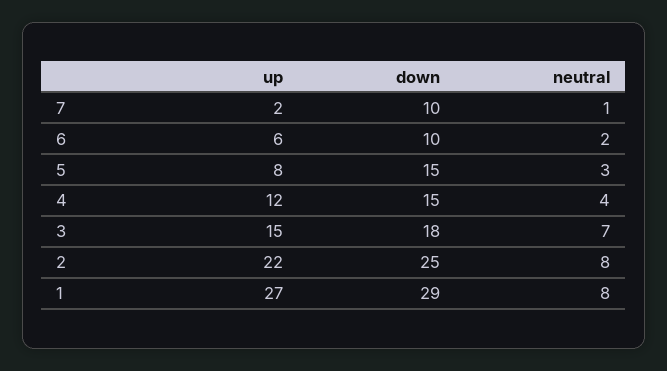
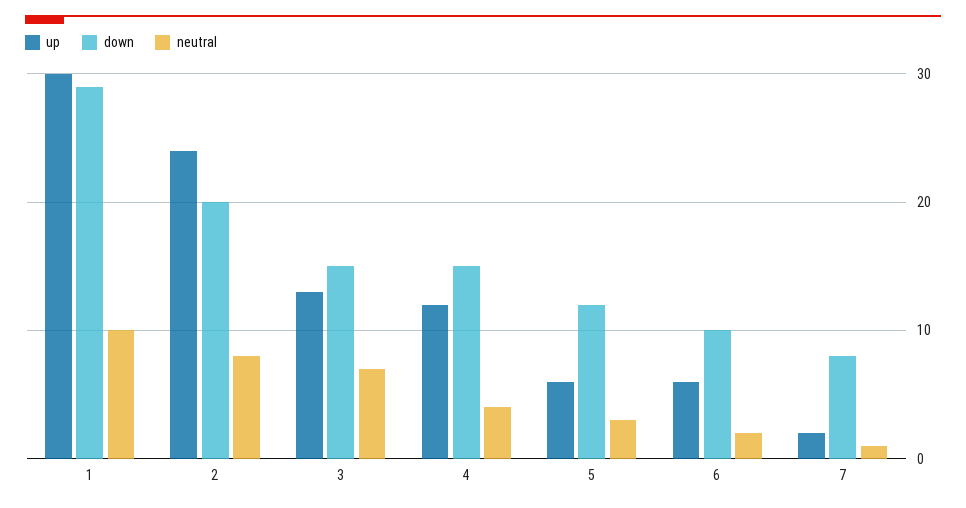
  {
    "up": {
      "7": 2,
      "6": 6,
-     "5": 8,
+     "5": 6,
      "4": 12,
-     "3": 15,
+     "3": 13,
-     "2": 22,
+     "2": 24,
-     "1": 27
+     "1": 30
    },
    "down": {
-     "7": 10,
+     "7": 8,
      "6": 10,
-     "5": 15,
+     "5": 12,
      "4": 15,
-     "3": 18,
+     "3": 15,
-     "2": 25,
+     "2": 20,
      "1": 29
    },
    "neutral": {
      "7": 1,
      "6": 2,
      "5": 3,
      "4": 4,
      "3": 7,
      "2": 8,
-     "1": 8
+     "1": 10
    }
  }

